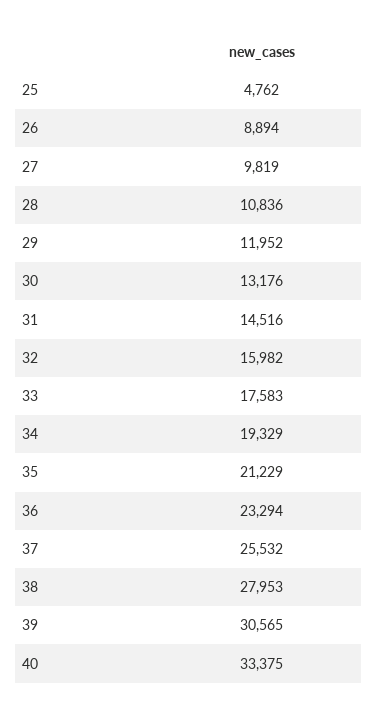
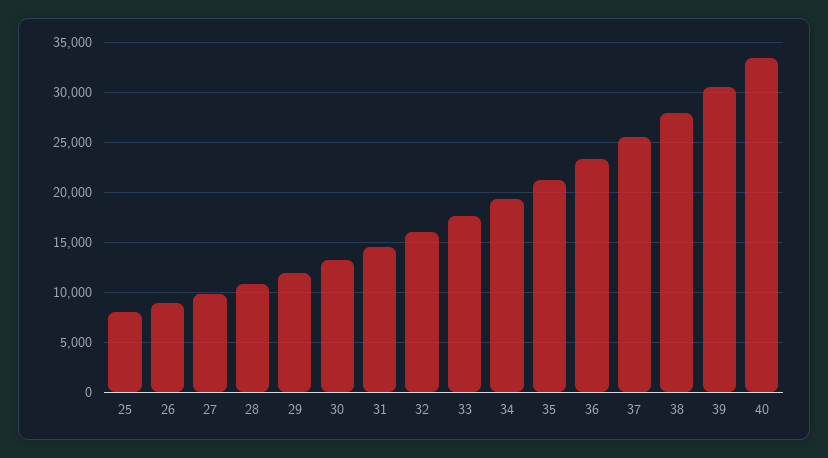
  {
-   "25": 4762,
+   "25": 8000,
    "26": 8894,
    "27": 9819,
    "28": 10836,
    "29": 11952,
    "30": 13176,
    "31": 14516,
    "32": 15982,
    "33": 17583,
    "34": 19329,
    "35": 21229,
    "36": 23294,
    "37": 25532,
    "38": 27953,
    "39": 30565,
    "40": 33375
  }

